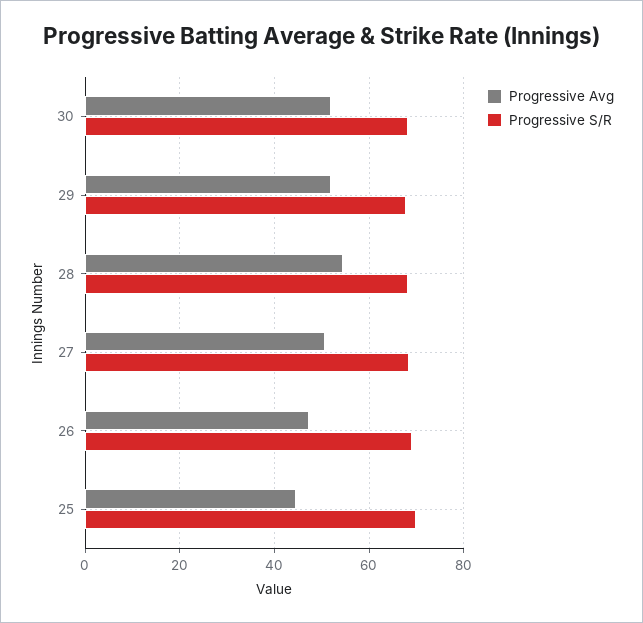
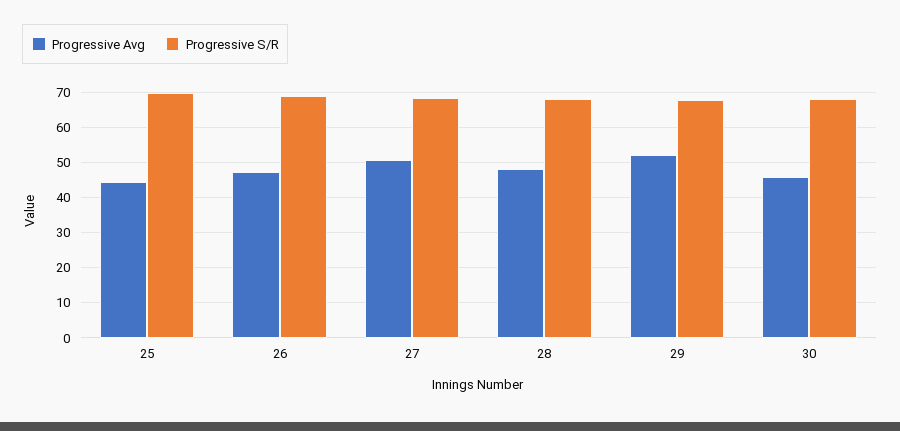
  {
    "Progressive Avg": {
-     "30": 52,
+     "30": 46,
      "29": 52,
-     "28": 54,
+     "28": 48,
      "27": 50,
      "26": 48,
      "25": 44
    },
    "Progressive S/R": {
      "30": 68,
      "29": 68,
      "28": 68,
      "27": 68,
      "26": 70,
      "25": 70
    }
  }

